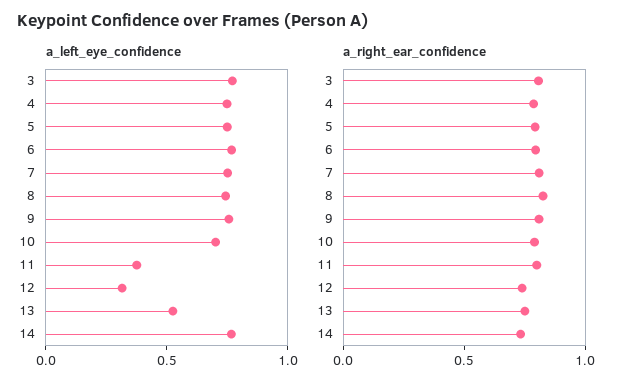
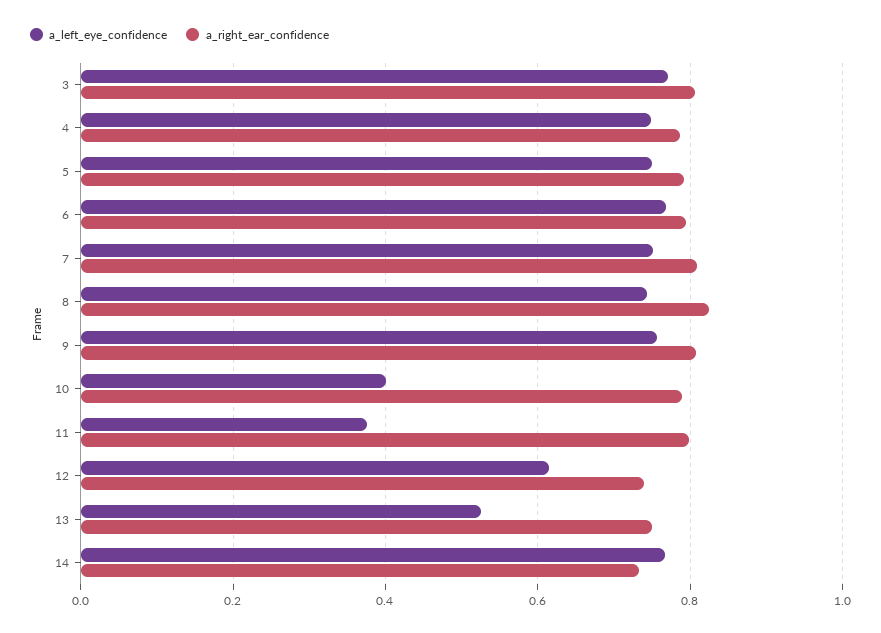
  {
    "a_left_eye_confidence": {
      "3": 0.78,
      "4": 0.74,
      "5": 0.74,
      "6": 0.76,
      "7": 0.76,
      "8": 0.74,
      "9": 0.76,
-     "10": 0.7,
+     "10": 0.4,
      "11": 0.38,
-     "12": 0.3,
+     "12": 0.62,
      "13": 0.52,
      "14": 0.76
    },
    "a_right_ear_confidence": {
      "3": 0.8,
      "4": 0.78,
      "5": 0.8,
      "6": 0.8,
      "7": 0.8,
      "8": 0.82,
      "9": 0.8,
      "10": 0.78,
      "11": 0.8,
      "12": 0.74,
      "13": 0.74,
      "14": 0.74
    }
  }

